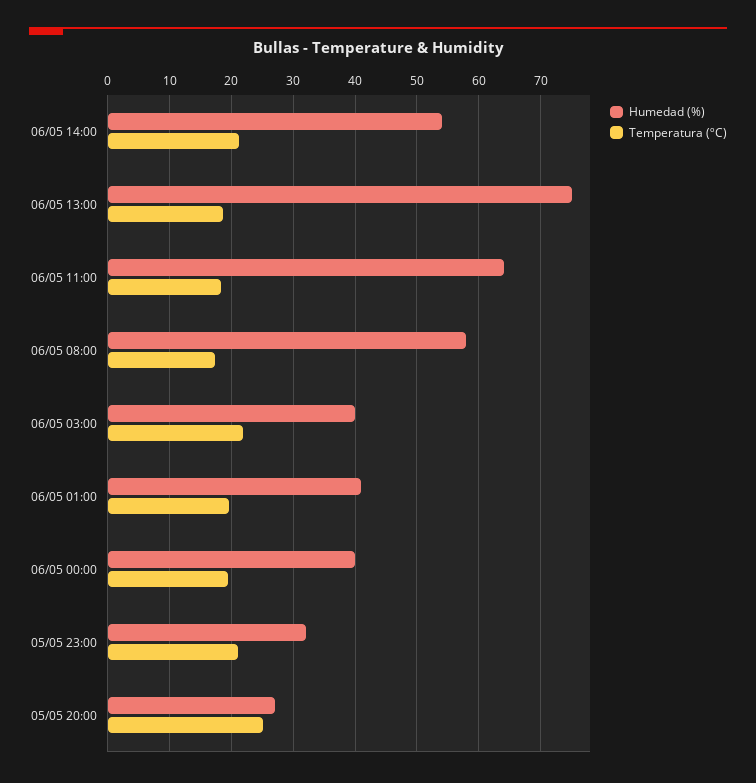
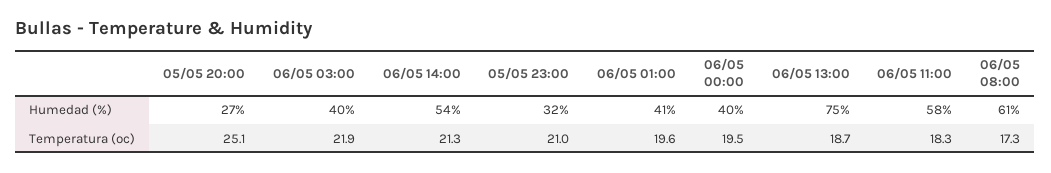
  {
    "Humedad (%)": {
      "06/05 14:00": 54,
      "06/05 13:00": 75,
-     "06/05 11:00": 64,
+     "06/05 11:00": 58,
-     "06/05 08:00": 58,
+     "06/05 08:00": 61,
      "06/05 03:00": 40,
      "06/05 01:00": 41,
      "06/05 00:00": 40,
      "05/05 23:00": 32,
      "05/05 20:00": 27
    },
    "Temperatura (ºC)": {
      "06/05 14:00": 21.3,
      "06/05 13:00": 18.7,
      "06/05 11:00": 18.3,
      "06/05 08:00": 17.3,
      "06/05 03:00": 21.9,
      "06/05 01:00": 19.6,
      "06/05 00:00": 19.5,
      "05/05 23:00": 21,
      "05/05 20:00": 25.1
    }
  }

